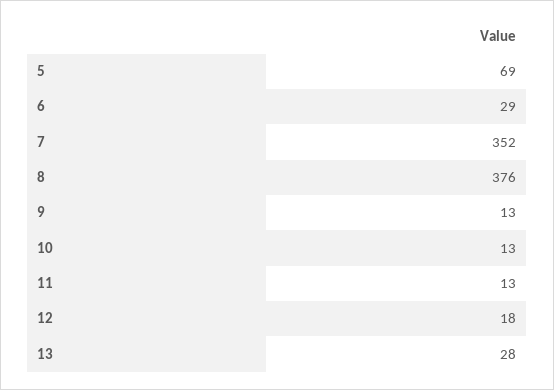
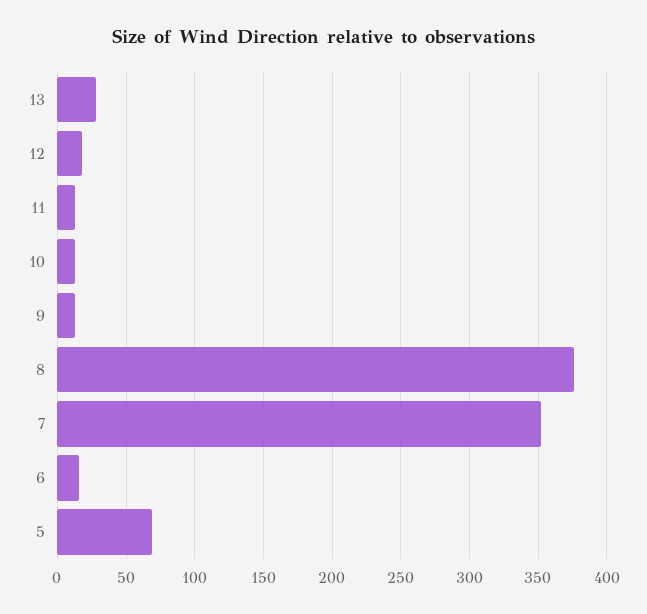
  {
    "5": 69,
-   "6": 29,
+   "6": 15,
    "7": 352,
    "8": 376,
    "9": 13,
    "10": 13,
    "11": 13,
    "12": 18,
    "13": 28
  }

